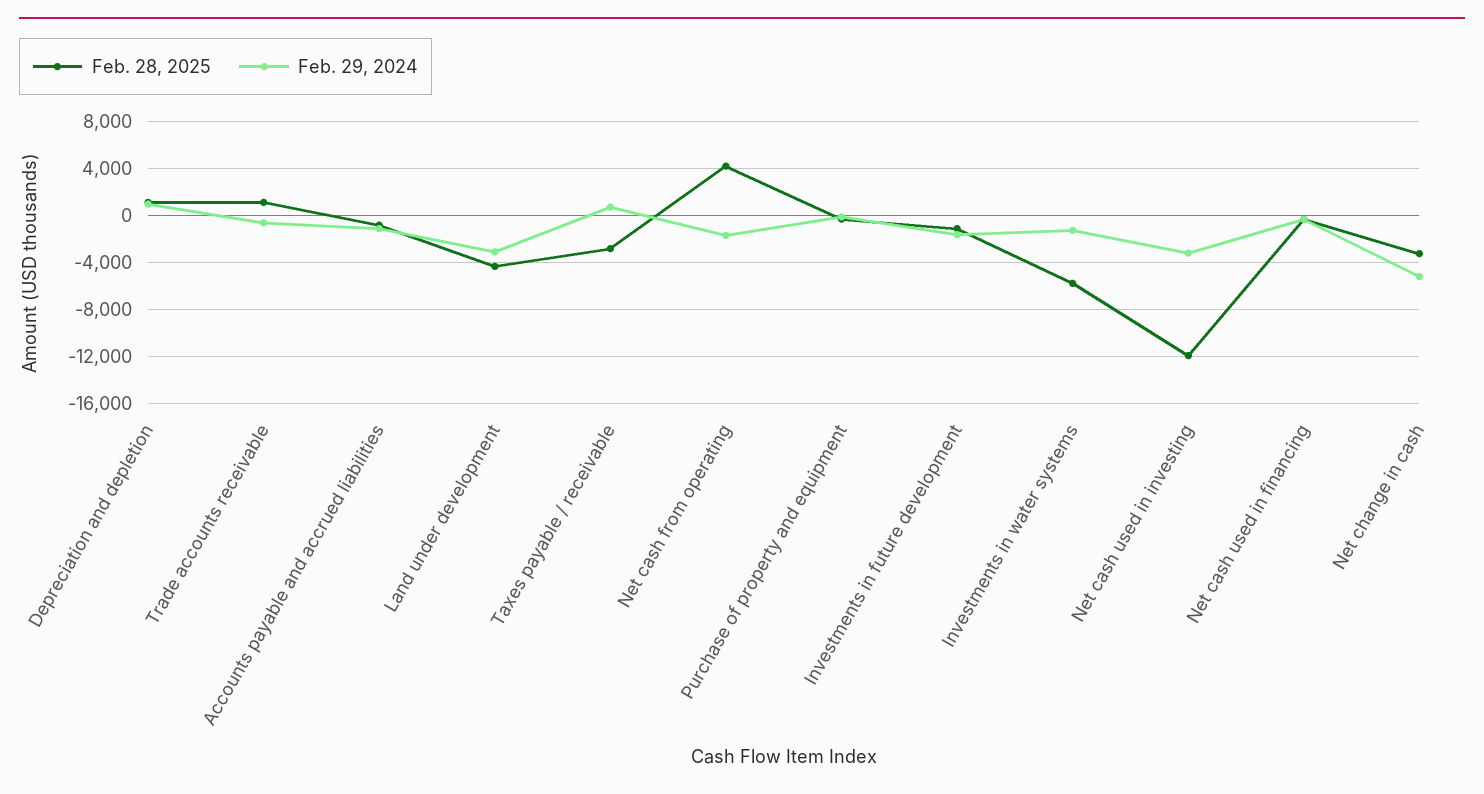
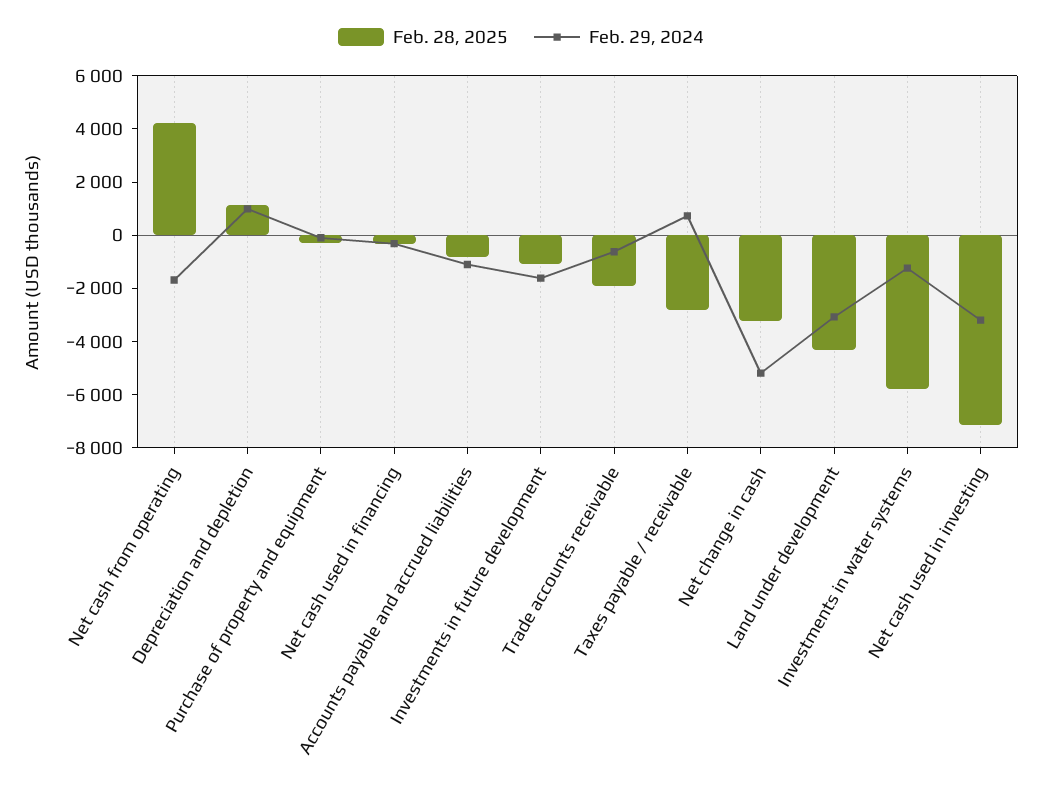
  {
    "Feb. 28, 2025": {
      "Depreciation and depletion": 1000,
-     "Trade accounts receivable": 1000,
+     "Trade accounts receivable": -2000,
      "Accounts payable and accrued liabilities": -1000,
      "Land under development": -4500,
      "Taxes payable / receivable": -3000,
      "Net cash from operating": 4000,
      "Purchase of property and equipment": -500,
      "Investments in future development": -1000,
      "Investments in water systems": -6000,
-     "Net cash used in investing": -12000,
+     "Net cash used in investing": -7000,
      "Net cash used in financing": -500,
      "Net change in cash": -3000
    },
    "Feb. 29, 2024": {
      "Depreciation and depletion": 1000,
      "Trade accounts receivable": -500,
      "Accounts payable and accrued liabilities": -1000,
      "Land under development": -3000,
      "Taxes payable / receivable": 500,
      "Net cash from operating": -1500,
      "Purchase of property and equipment": 0,
      "Investments in future development": -1500,
      "Investments in water systems": -1000,
      "Net cash used in investing": -3000,
      "Net cash used in financing": -500,
      "Net change in cash": -5000
    }
  }

